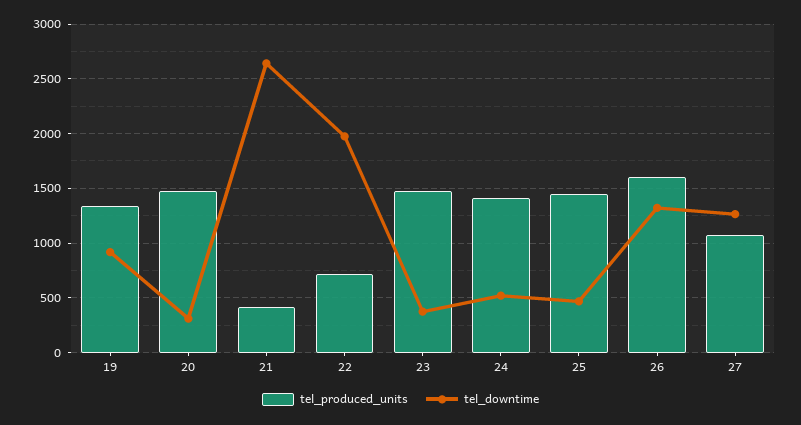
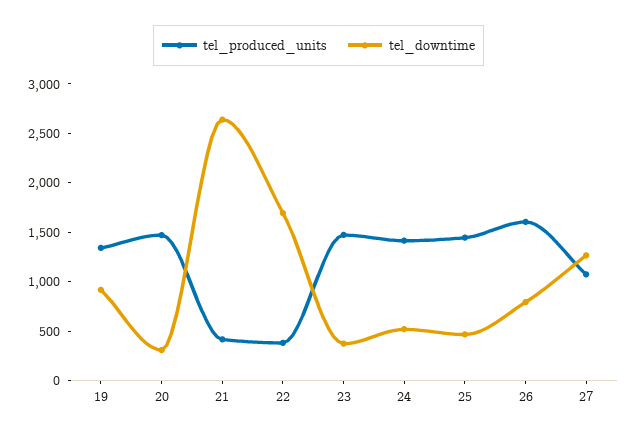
  {
    "tel_produced_units": {
      "19": 1300,
      "20": 1500,
      "21": 400,
-     "22": 700,
+     "22": 400,
      "23": 1500,
      "24": 1400,
      "25": 1400,
      "26": 1600,
      "27": 1100
    },
    "tel_downtime": {
      "19": 900,
      "20": 300,
      "21": 2600,
-     "22": 2000,
+     "22": 1700,
      "23": 400,
      "24": 500,
      "25": 500,
-     "26": 1300,
+     "26": 800,
      "27": 1300
    }
  }

